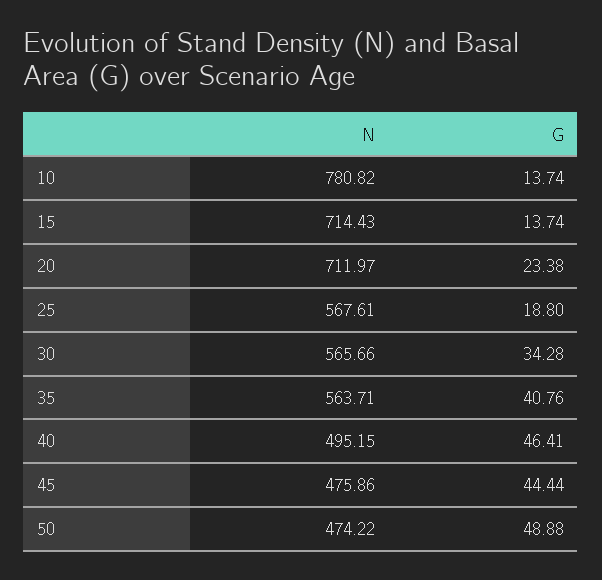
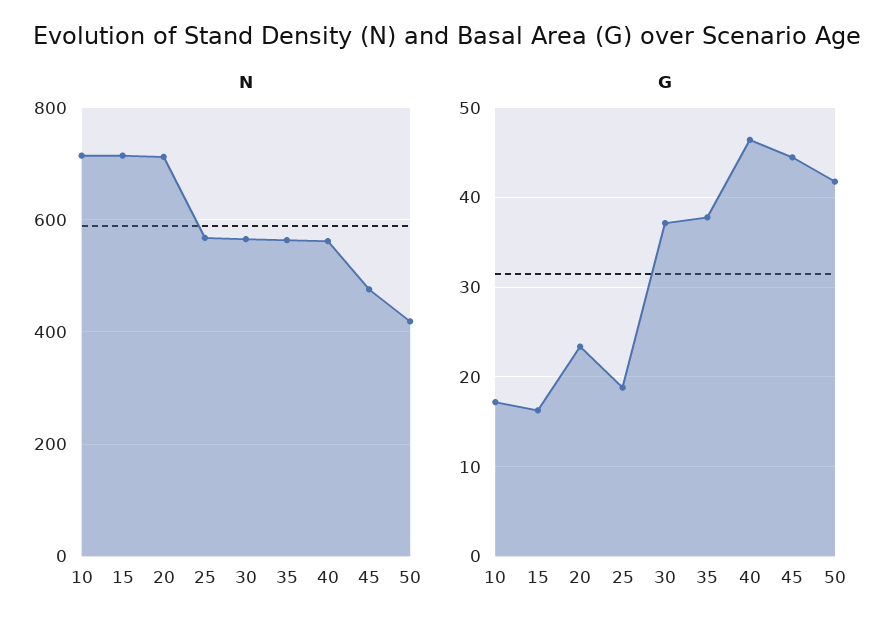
  {
    "N": {
-     "10": 780.82,
+     "10": 720,
      "15": 714.43,
      "20": 711.97,
      "25": 567.61,
      "30": 565.66,
      "35": 563.71,
-     "40": 495.15,
+     "40": 560,
      "45": 475.86,
-     "50": 474.22
+     "50": 420
    },
    "G": {
-     "10": 13.74,
+     "10": 17,
-     "15": 13.74,
+     "15": 16,
      "20": 23.38,
      "25": 18.8,
-     "30": 34.28,
+     "30": 37,
-     "35": 40.76,
+     "35": 38,
      "40": 46.41,
      "45": 44.44,
-     "50": 48.88
+     "50": 42
    }
  }

